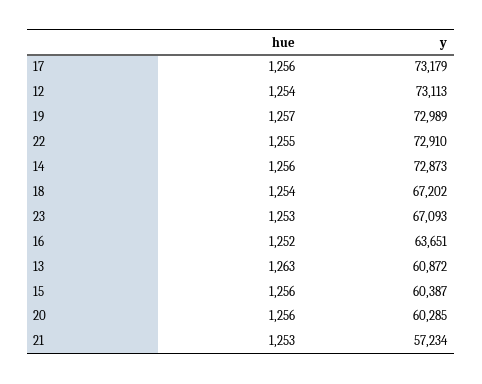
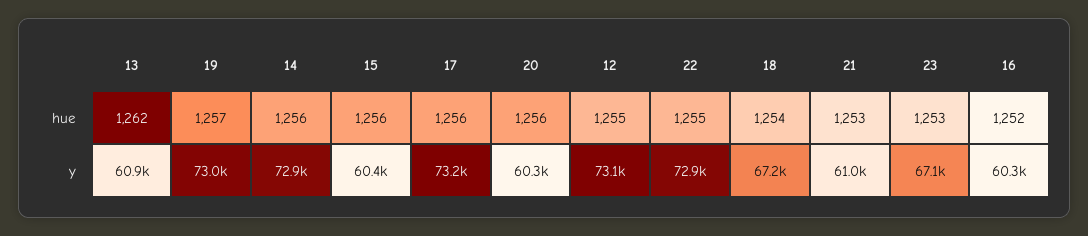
  {
    "hue": {
      "17": 1256,
-     "12": 1254,
+     "12": 1255,
      "19": 1257,
      "22": 1255,
      "14": 1256,
      "18": 1254,
      "23": 1253,
      "16": 1252,
-     "13": 1263,
+     "13": 1262,
      "15": 1256,
      "20": 1256,
      "21": 1253
    },
    "y": {
      "17": 73179,
      "12": 73113,
      "19": 72989,
      "22": 72910,
      "14": 72873,
      "18": 67202,
      "23": 67093,
-     "16": 63651,
+     "16": 60300,
      "13": 60872,
      "15": 60387,
      "20": 60285,
-     "21": 57234
+     "21": 61000
    }
  }

